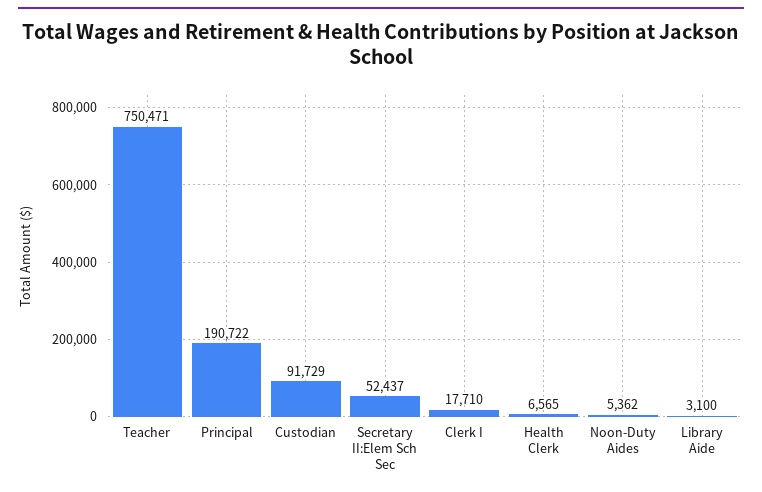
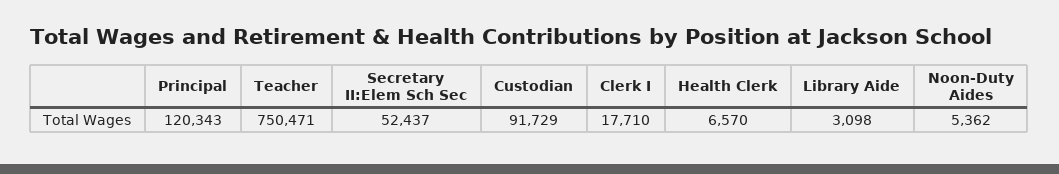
  {
    "Teacher": 750471,
-   "Principal": 190722,
+   "Principal": 120343,
    "Custodian": 91729,
    "Secretary II:Elem Sch Sec": 52437,
    "Clerk I": 17710,
-   "Health Clerk": 6565,
+   "Health Clerk": 6570,
    "Noon-Duty Aides": 5362,
-   "Library Aide": 3100
+   "Library Aide": 3098
  }

